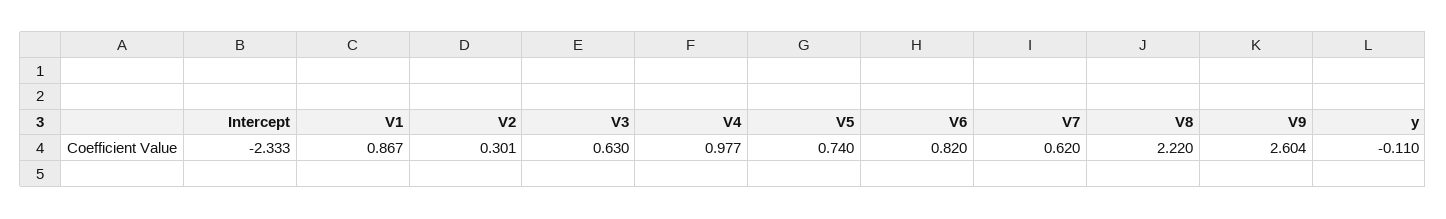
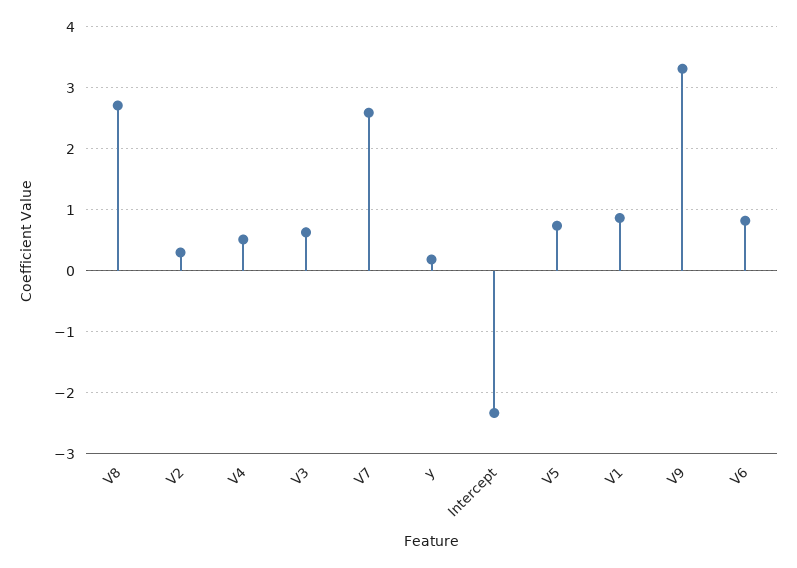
  {
    "Intercept": -2.333,
    "V1": 0.867,
    "V2": 0.301,
    "V3": 0.63,
-   "V4": 0.977,
+   "V4": 0.5,
    "V5": 0.74,
    "V6": 0.82,
-   "V7": 0.62,
+   "V7": 2.6,
-   "V8": 2.22,
+   "V8": 2.7,
-   "V9": 2.604,
+   "V9": 3.3,
-   "y": -0.11
+   "y": 0.2
  }

